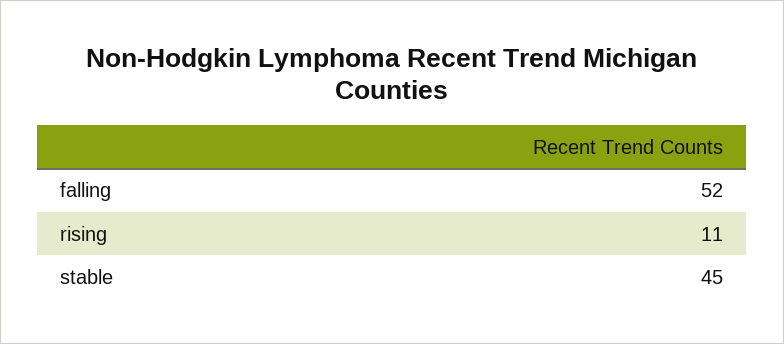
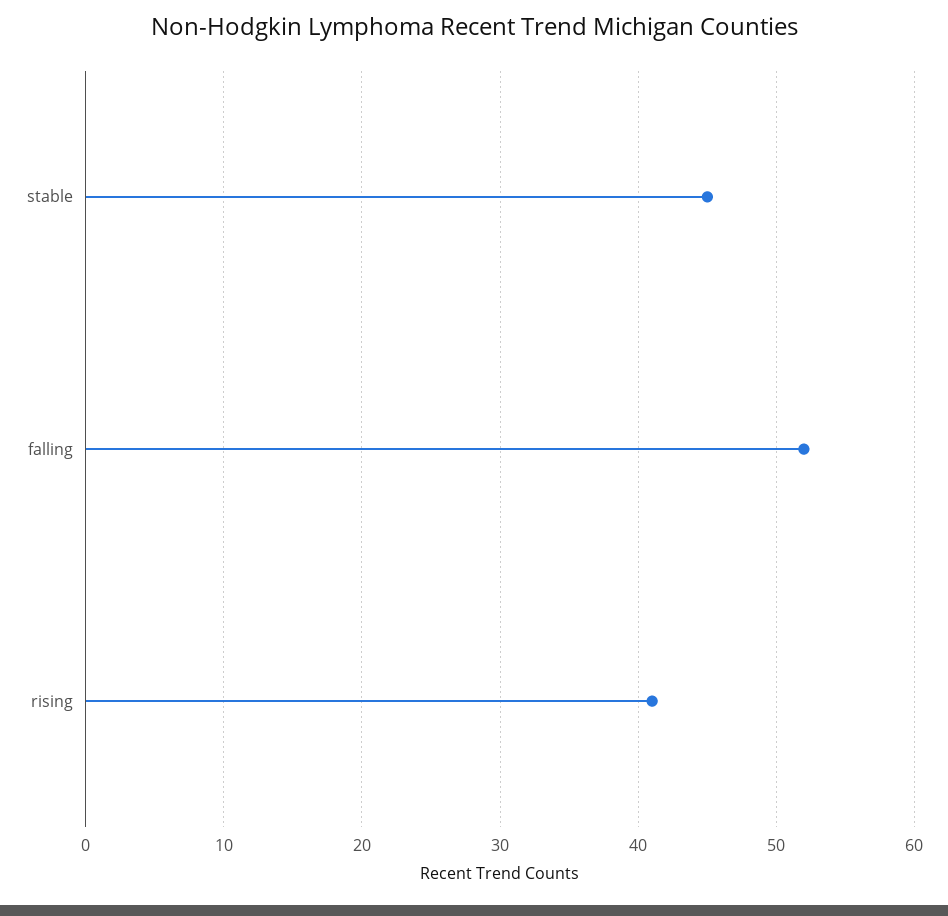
  {
    "falling": 52,
-   "rising": 11,
+   "rising": 41,
    "stable": 45
  }

